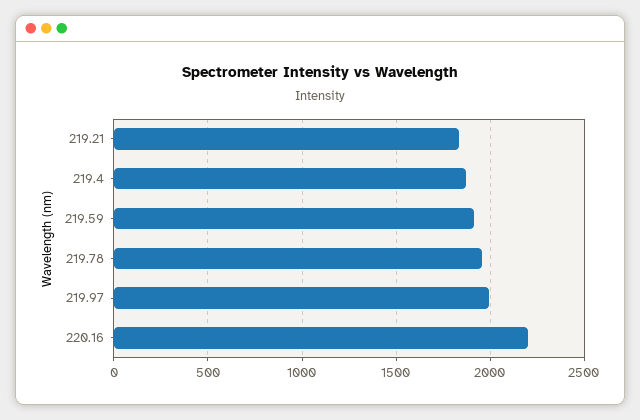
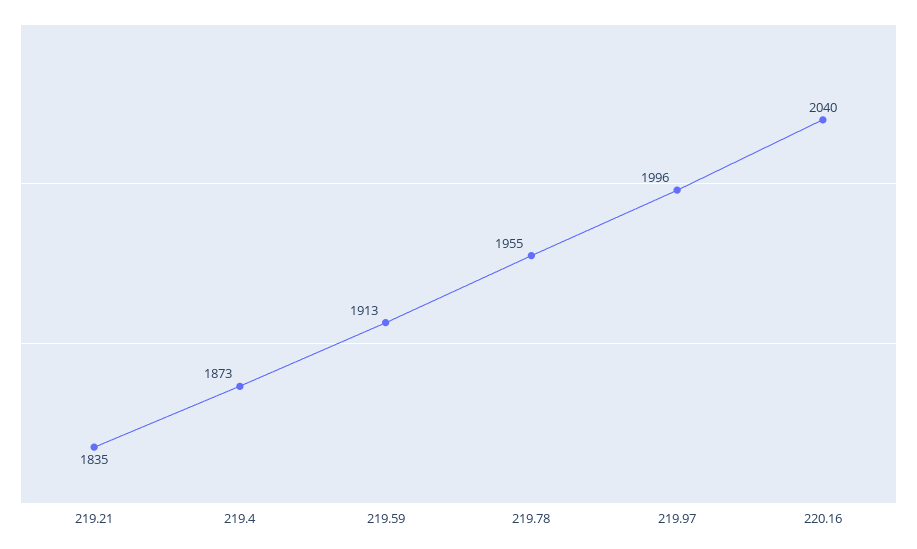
  {
    "219.21": 1835,
    "219.4": 1873,
    "219.59": 1913,
    "219.78": 1955,
    "219.97": 1996,
-   "220.16": 2200
+   "220.16": 2040
  }

